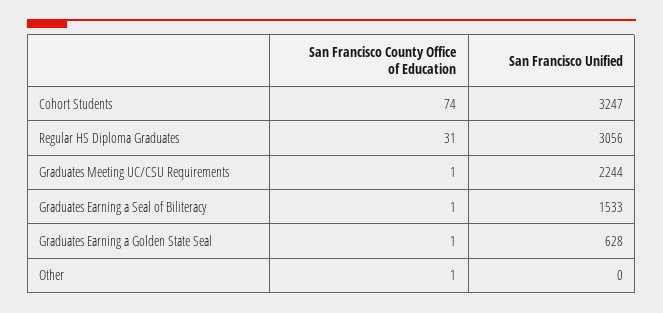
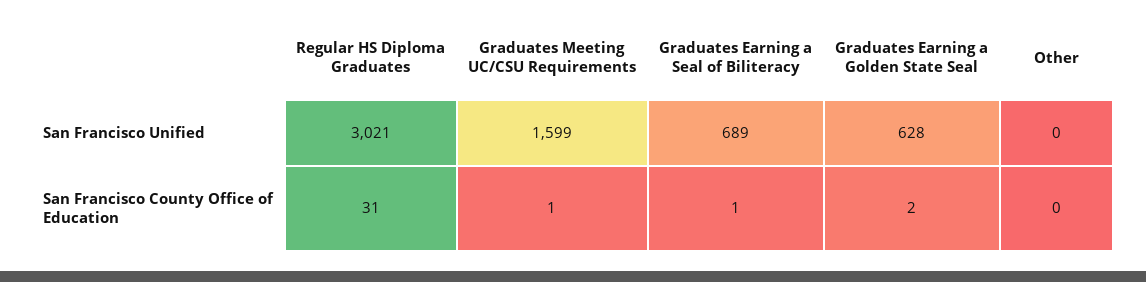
  {
    "San Francisco County Office of Education": {
-     "Cohort Students": 74,
      "Regular HS Diploma Graduates": 31,
      "Graduates Meeting UC/CSU Requirements": 1,
      "Graduates Earning a Seal of Biliteracy": 1,
-     "Graduates Earning a Golden State Seal": 1,
+     "Graduates Earning a Golden State Seal": 2,
-     "Other": 1
+     "Other": 0
    },
    "San Francisco Unified": {
-     "Cohort Students": 3247,
-     "Regular HS Diploma Graduates": 3056,
+     "Regular HS Diploma Graduates": 3021,
-     "Graduates Meeting UC/CSU Requirements": 2244,
+     "Graduates Meeting UC/CSU Requirements": 1599,
-     "Graduates Earning a Seal of Biliteracy": 1533,
+     "Graduates Earning a Seal of Biliteracy": 689,
      "Graduates Earning a Golden State Seal": 628,
      "Other": 0
    }
  }

